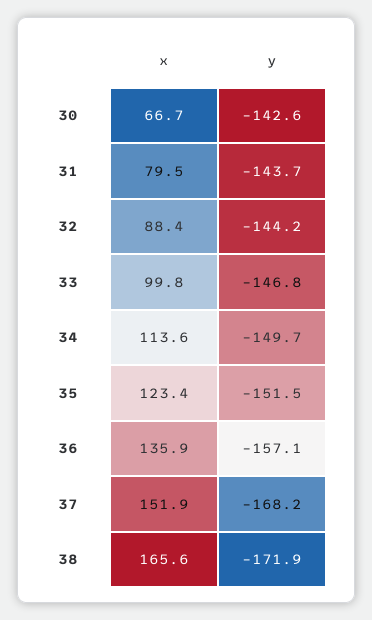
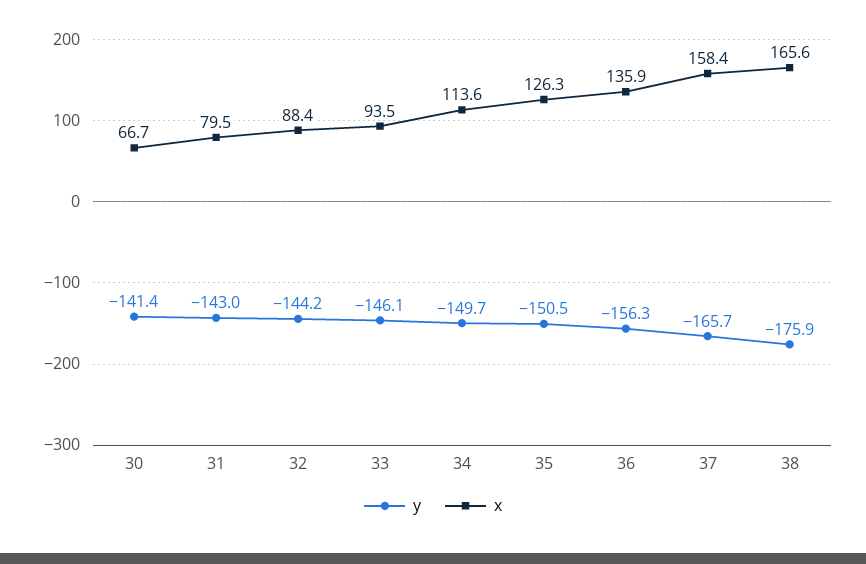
  {
    "x": {
      "30": 66.7,
      "31": 79.5,
      "32": 88.4,
-     "33": 99.8,
+     "33": 93.5,
      "34": 113.6,
-     "35": 123.4,
+     "35": 126.3,
      "36": 135.9,
-     "37": 151.9,
+     "37": 158.4,
      "38": 165.6
    },
    "y": {
-     "30": -142.6,
+     "30": -141.4,
-     "31": -143.7,
+     "31": -143,
      "32": -144.2,
-     "33": -146.8,
+     "33": -146.1,
      "34": -149.7,
-     "35": -151.5,
+     "35": -150.5,
-     "36": -157.1,
+     "36": -156.3,
-     "37": -168.2,
+     "37": -165.7,
-     "38": -171.9
+     "38": -175.9
    }
  }

